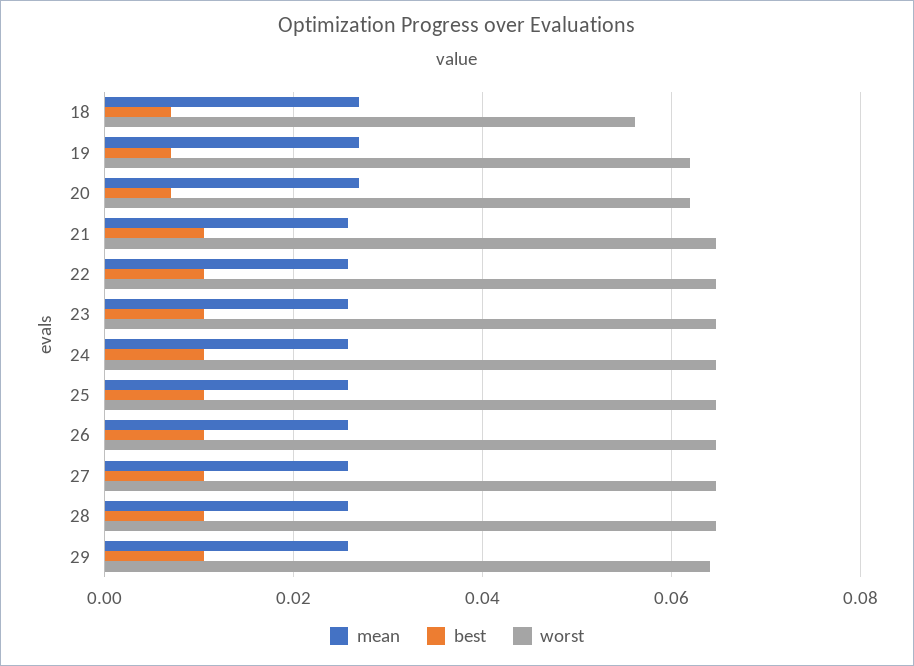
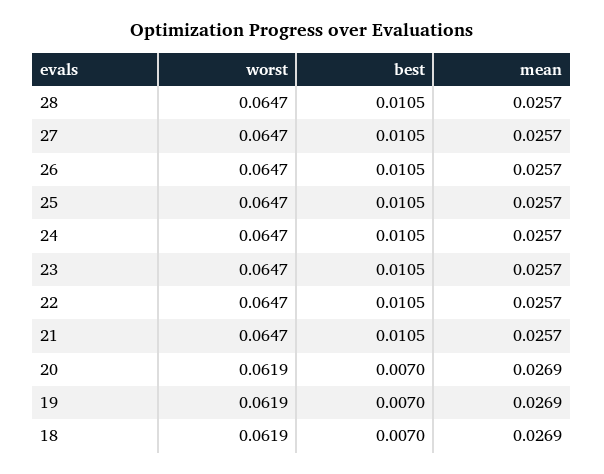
  {
    "mean": {
      "18": 0.0269,
      "19": 0.0269,
      "20": 0.0269,
      "21": 0.0257,
      "22": 0.0257,
      "23": 0.0257,
      "24": 0.0257,
      "25": 0.0257,
      "26": 0.0257,
      "27": 0.0257,
-     "28": 0.0257,
+     "28": 0.0257
-     "29": 0.026
    },
    "best": {
      "18": 0.007,
      "19": 0.007,
      "20": 0.007,
      "21": 0.0105,
      "22": 0.0105,
      "23": 0.0105,
      "24": 0.0105,
      "25": 0.0105,
      "26": 0.0105,
      "27": 0.0105,
-     "28": 0.0105,
+     "28": 0.0105
-     "29": 0.01
    },
    "worst": {
-     "18": 0.056,
+     "18": 0.0619,
      "19": 0.0619,
      "20": 0.0619,
      "21": 0.0647,
      "22": 0.0647,
      "23": 0.0647,
      "24": 0.0647,
      "25": 0.0647,
      "26": 0.0647,
      "27": 0.0647,
-     "28": 0.0647,
+     "28": 0.0647
-     "29": 0.064
    }
  }

